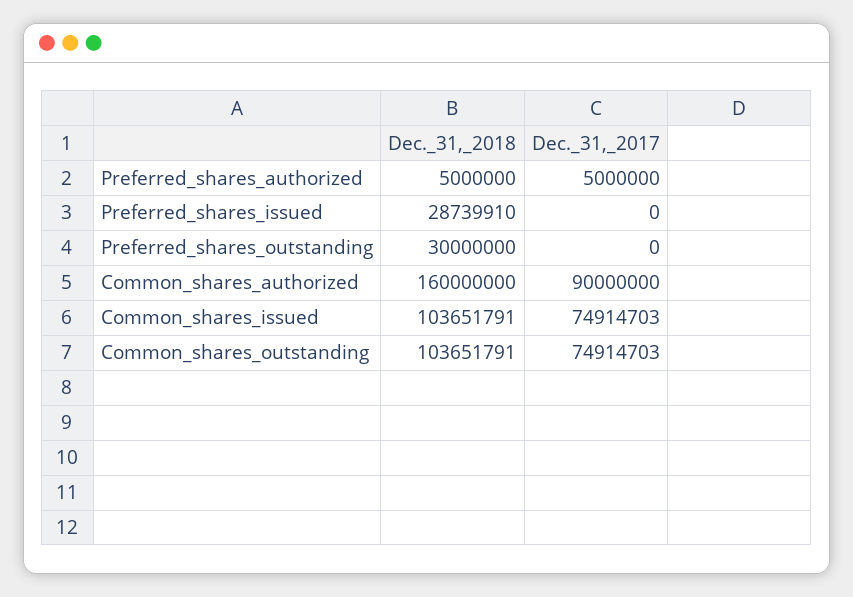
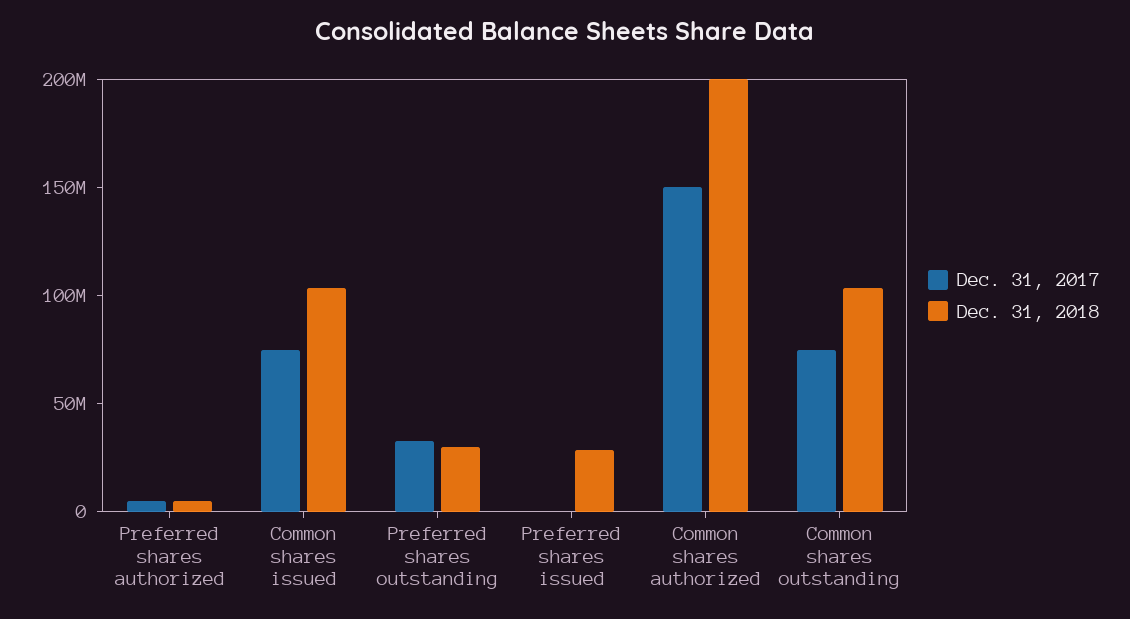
  {
    "Dec._31,_2018": {
      "Preferred_shares_authorized": 5000000,
      "Preferred_shares_issued": 28739910,
      "Preferred_shares_outstanding": 30000000,
-     "Common_shares_authorized": 160000000,
+     "Common_shares_authorized": 200000000,
      "Common_shares_issued": 103651791,
      "Common_shares_outstanding": 103651791
    },
    "Dec._31,_2017": {
      "Preferred_shares_authorized": 5000000,
      "Preferred_shares_issued": 0,
-     "Preferred_shares_outstanding": 0,
+     "Preferred_shares_outstanding": 30000000,
-     "Common_shares_authorized": 90000000,
+     "Common_shares_authorized": 150000000,
      "Common_shares_issued": 74914703,
      "Common_shares_outstanding": 74914703
    }
  }

